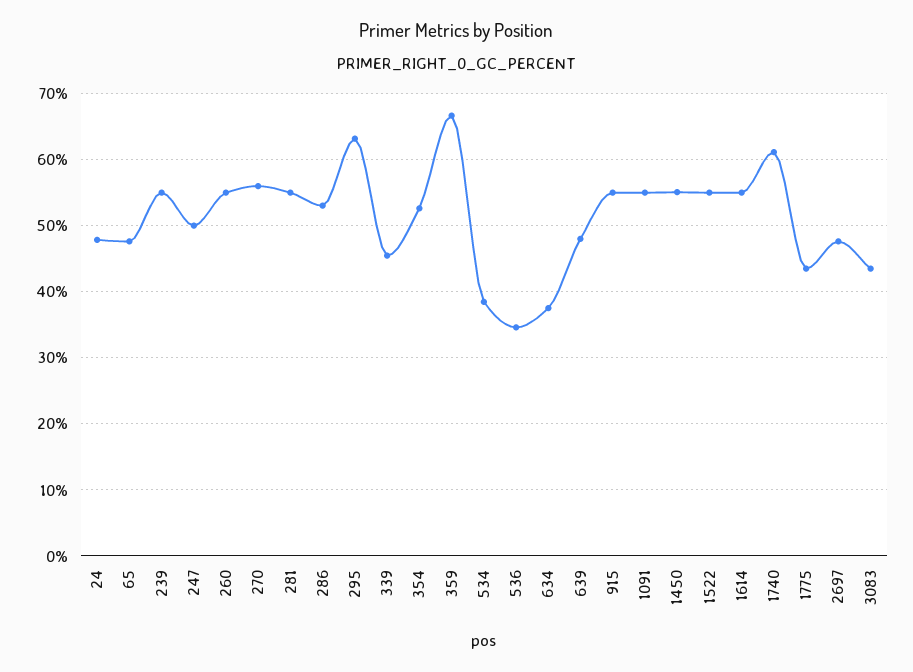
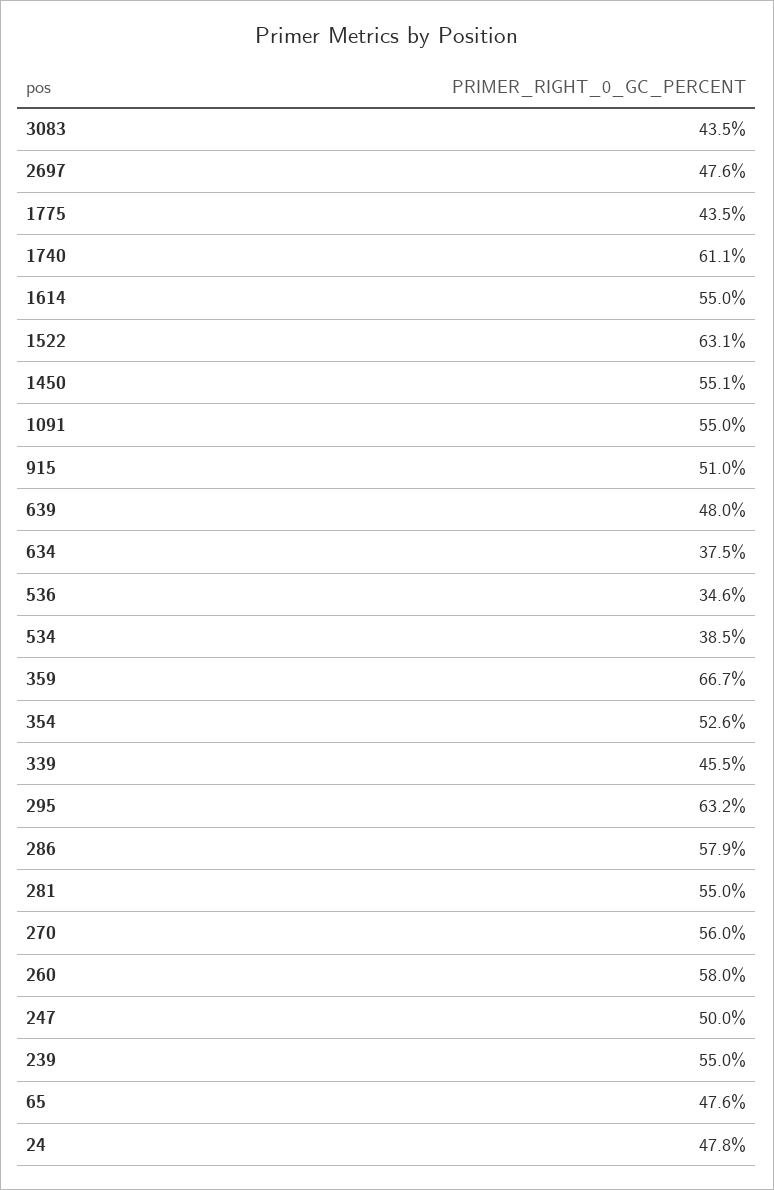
  {
    "24": 47.8,
    "65": 47.6,
    "239": 55,
    "247": 50,
-   "260": 55,
+   "260": 58,
    "270": 56,
    "281": 55,
-   "286": 53,
+   "286": 57.9,
    "295": 63.2,
    "339": 45.5,
    "354": 52.6,
    "359": 66.7,
    "534": 38.5,
    "536": 34.6,
    "634": 37.5,
    "639": 48,
-   "915": 55,
+   "915": 51,
    "1091": 55,
    "1450": 55.1,
-   "1522": 55,
+   "1522": 63.1,
    "1614": 55,
    "1740": 61.1,
    "1775": 43.5,
    "2697": 47.6,
    "3083": 43.5
  }

